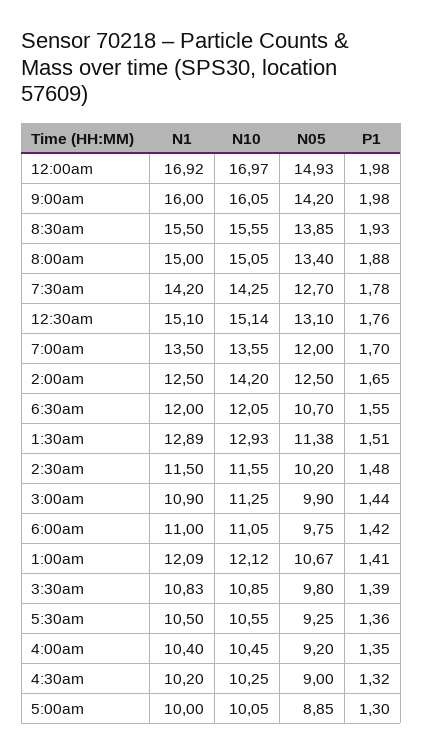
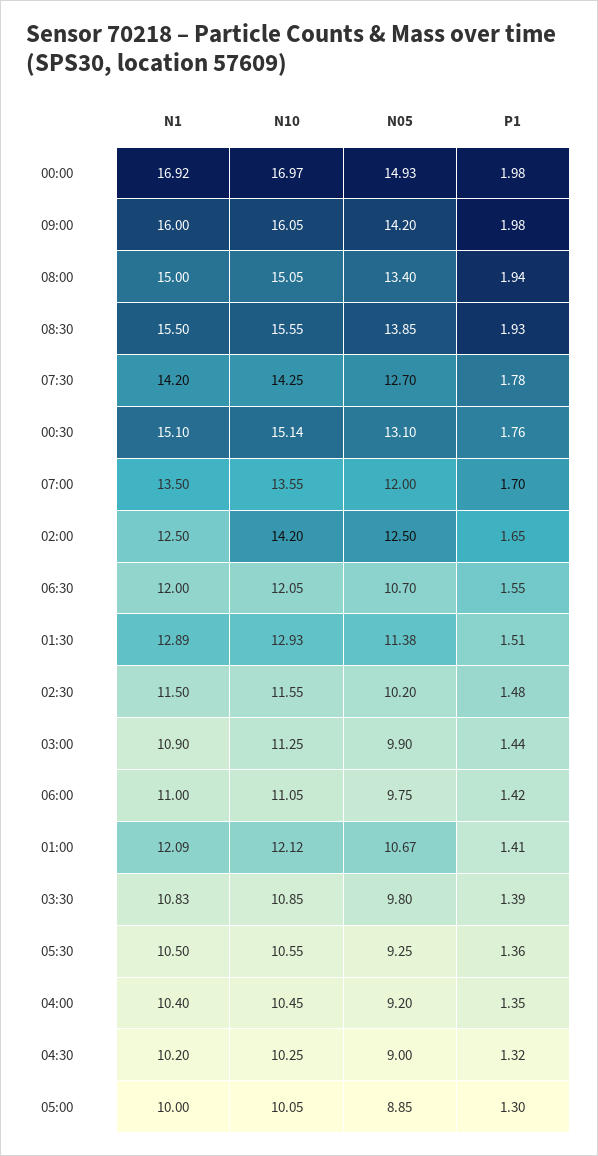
  {
    "N1": {
      "12:00am": 16.92,
      "9:00am": 16,
      "8:30am": 15.5,
      "8:00am": 15,
      "7:30am": 14.2,
      "12:30am": 15.1,
      "7:00am": 13.5,
      "2:00am": 12.5,
      "6:30am": 12,
      "1:30am": 12.89,
      "2:30am": 11.5,
      "3:00am": 10.9,
      "6:00am": 11,
      "1:00am": 12.09,
      "3:30am": 10.83,
      "5:30am": 10.5,
      "4:00am": 10.4,
      "4:30am": 10.2,
      "5:00am": 10
    },
    "N10": {
      "12:00am": 16.97,
      "9:00am": 16.05,
      "8:30am": 15.55,
      "8:00am": 15.05,
      "7:30am": 14.25,
      "12:30am": 15.14,
      "7:00am": 13.55,
      "2:00am": 14.2,
      "6:30am": 12.05,
      "1:30am": 12.93,
      "2:30am": 11.55,
      "3:00am": 11.25,
      "6:00am": 11.05,
      "1:00am": 12.12,
      "3:30am": 10.85,
      "5:30am": 10.55,
      "4:00am": 10.45,
      "4:30am": 10.25,
      "5:00am": 10.05
    },
    "N05": {
      "12:00am": 14.93,
      "9:00am": 14.2,
      "8:30am": 13.85,
      "8:00am": 13.4,
      "7:30am": 12.7,
      "12:30am": 13.1,
      "7:00am": 12,
      "2:00am": 12.5,
      "6:30am": 10.7,
      "1:30am": 11.38,
      "2:30am": 10.2,
      "3:00am": 9.9,
      "6:00am": 9.75,
      "1:00am": 10.67,
      "3:30am": 9.8,
      "5:30am": 9.25,
      "4:00am": 9.2,
      "4:30am": 9,
      "5:00am": 8.85
    },
    "P1": {
      "12:00am": 1.98,
      "9:00am": 1.98,
      "8:30am": 1.93,
-     "8:00am": 1.88,
+     "8:00am": 1.94,
      "7:30am": 1.78,
      "12:30am": 1.76,
      "7:00am": 1.7,
      "2:00am": 1.65,
      "6:30am": 1.55,
      "1:30am": 1.51,
      "2:30am": 1.48,
      "3:00am": 1.44,
      "6:00am": 1.42,
      "1:00am": 1.41,
      "3:30am": 1.39,
      "5:30am": 1.36,
      "4:00am": 1.35,
      "4:30am": 1.32,
      "5:00am": 1.3
    }
  }

